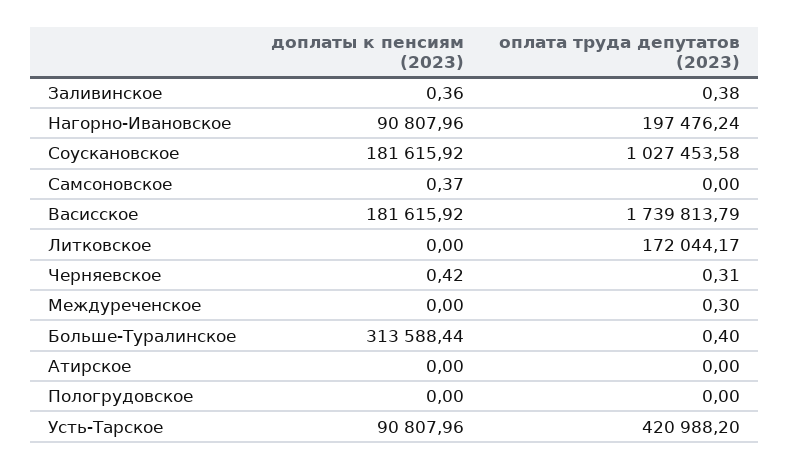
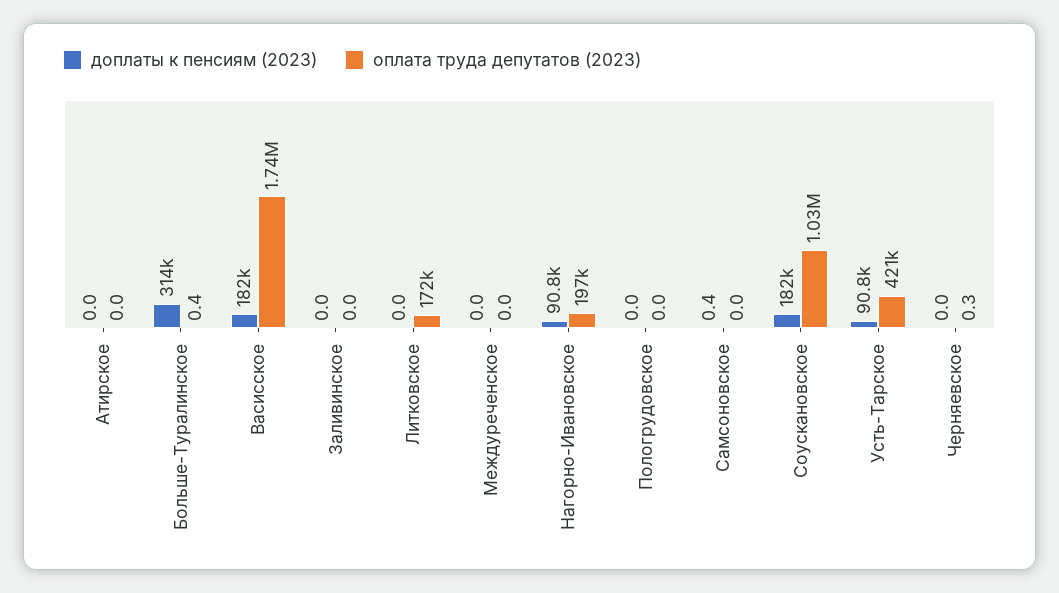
  {
    "доплаты к пенсиям (2023)": {
-     "Заливинское": 0.36,
+     "Заливинское": 0,
      "Нагорно-Ивановское": 90807.96,
      "Соускановское": 181615.92,
      "Самсоновское": 0.37,
      "Васисское": 181615.92,
      "Литковское": 0,
-     "Черняевское": 0.42,
+     "Черняевское": 0,
      "Междуреченское": 0,
      "Больше-Туралинское": 313588.44,
      "Атирское": 0,
      "Пологрудовское": 0,
      "Усть-Тарское": 90807.96
    },
    "оплата труда депутатов (2023)": {
-     "Заливинское": 0.38,
+     "Заливинское": 0,
      "Нагорно-Ивановское": 197476.24,
      "Соускановское": 1027453.58,
      "Самсоновское": 0,
      "Васисское": 1739813.79,
      "Литковское": 172044.17,
      "Черняевское": 0.31,
-     "Междуреченское": 0.3,
+     "Междуреченское": 0,
      "Больше-Туралинское": 0.4,
      "Атирское": 0,
      "Пологрудовское": 0,
      "Усть-Тарское": 420988.2
    }
  }

